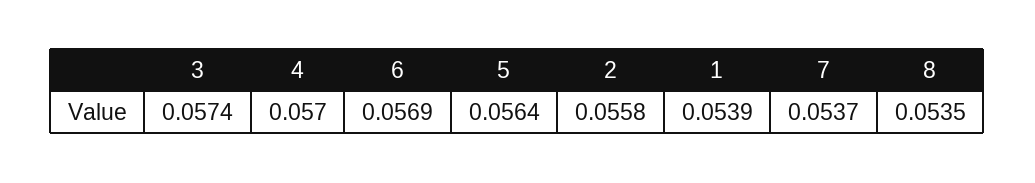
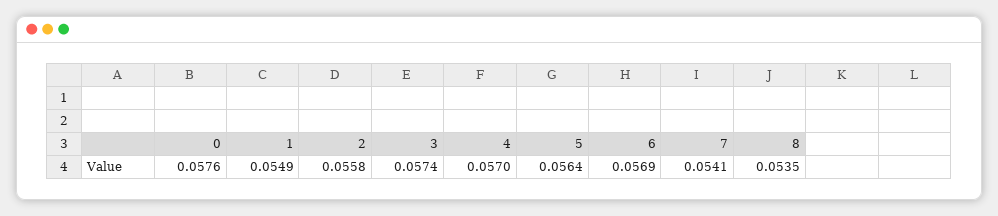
  {
    "3": 0.0574,
    "4": 0.057,
    "6": 0.0569,
    "5": 0.0564,
    "2": 0.0558,
-   "1": 0.0539,
+   "1": 0.0549,
-   "7": 0.0537,
+   "7": 0.0541,
-   "8": 0.0535
+   "8": 0.0535,
+   "0": 0.0576
  }

